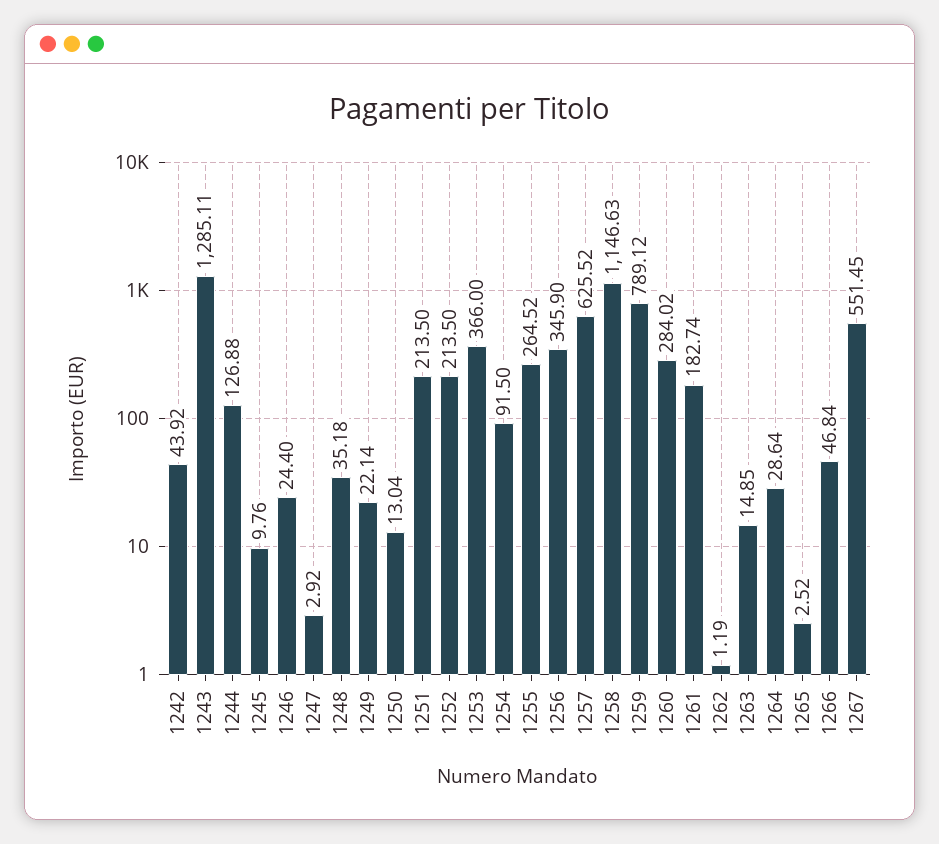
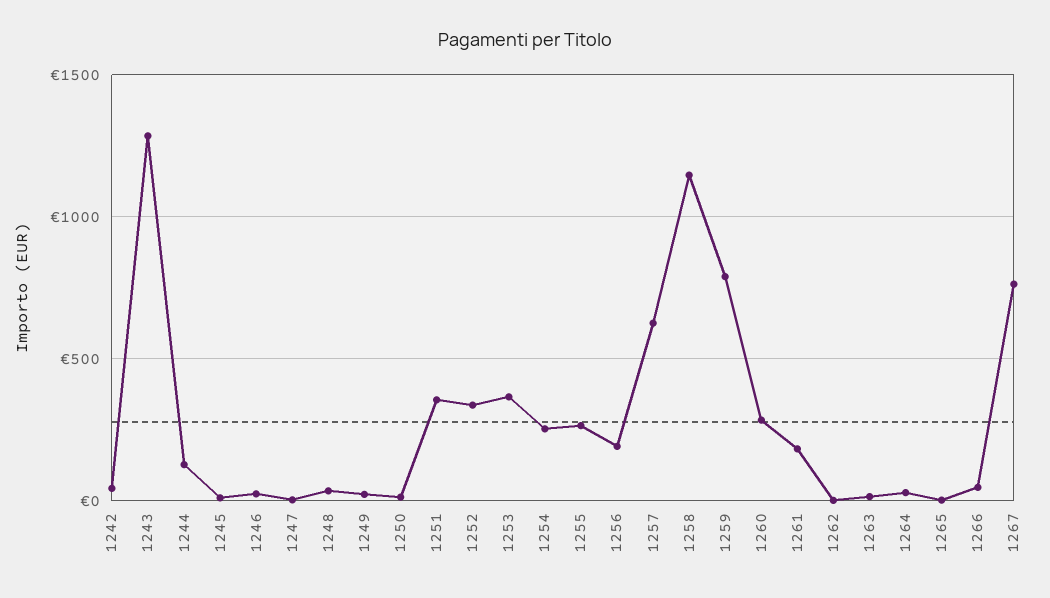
  {
    "1242": 43.92,
    "1243": 1285.11,
    "1244": 126.88,
    "1245": 9.76,
    "1246": 24.4,
    "1247": 2.92,
    "1248": 35.18,
    "1249": 22.14,
    "1250": 13.04,
-   "1251": 213.5,
+   "1251": 350,
-   "1252": 213.5,
+   "1252": 350,
    "1253": 366,
-   "1254": 91.5,
+   "1254": 250,
    "1255": 264.52,
-   "1256": 345.9,
+   "1256": 200,
    "1257": 625.52,
    "1258": 1146.63,
    "1259": 789.12,
    "1260": 284.02,
    "1261": 182.74,
    "1262": 1.19,
    "1263": 14.85,
    "1264": 28.64,
    "1265": 2.52,
    "1266": 46.84,
-   "1267": 551.45
+   "1267": 750
  }

